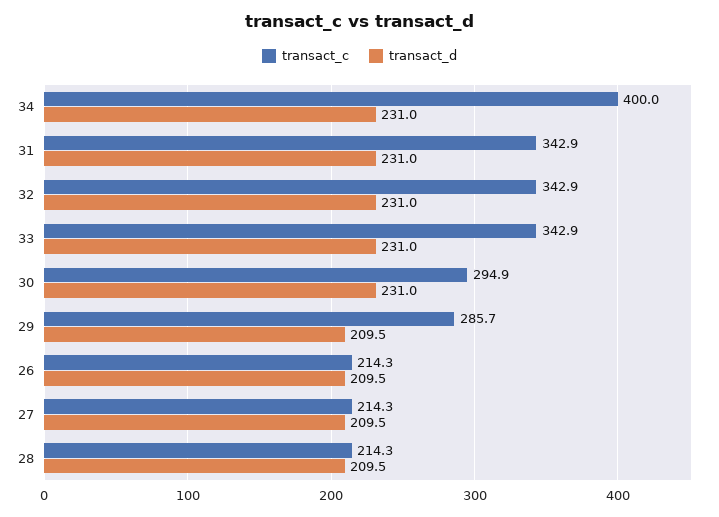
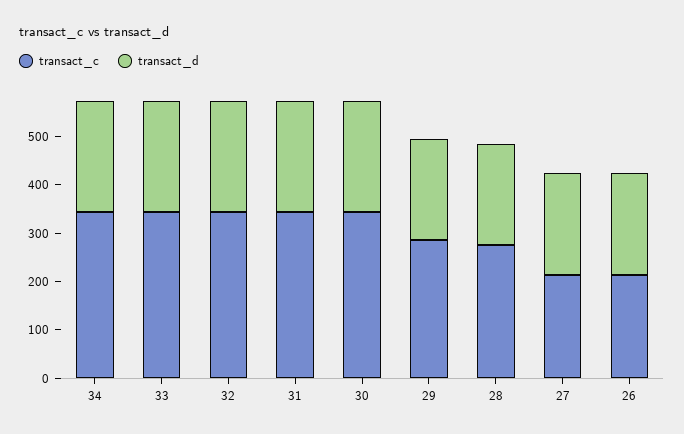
  {
    "transact_c": {
-     "34": 400,
+     "34": 340,
      "31": 342.9,
      "32": 342.9,
      "33": 342.9,
-     "30": 294.9,
+     "30": 340,
      "29": 285.7,
      "26": 214.3,
      "27": 214.3,
-     "28": 214.3
+     "28": 280
    },
    "transact_d": {
      "34": 231,
      "31": 231,
      "32": 231,
      "33": 231,
      "30": 231,
      "29": 209.5,
      "26": 209.5,
      "27": 209.5,
      "28": 209.5
    }
  }

